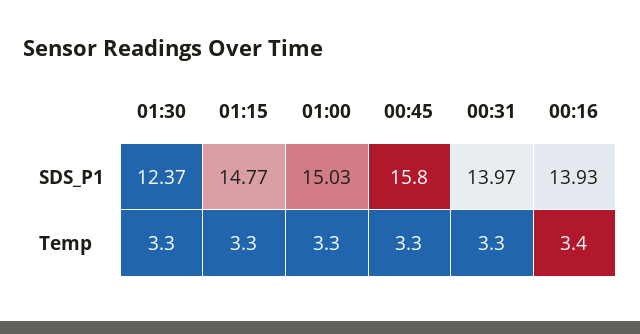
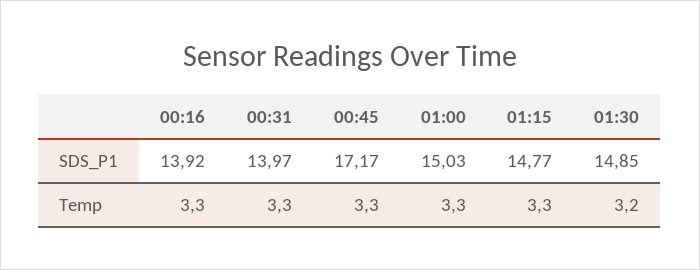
  {
    "01:30": {
-     "SDS_P1": 12.37,
+     "SDS_P1": 14.85,
-     "Temp": 3.3
+     "Temp": 3.2
    },
    "01:15": {
      "SDS_P1": 14.77,
      "Temp": 3.3
    },
    "01:00": {
      "SDS_P1": 15.03,
      "Temp": 3.3
    },
    "00:45": {
-     "SDS_P1": 15.8,
+     "SDS_P1": 17.17,
      "Temp": 3.3
    },
    "00:31": {
      "SDS_P1": 13.97,
      "Temp": 3.3
    },
    "00:16": {
-     "SDS_P1": 13.93,
+     "SDS_P1": 13.92,
-     "Temp": 3.4
+     "Temp": 3.3
    }
  }

